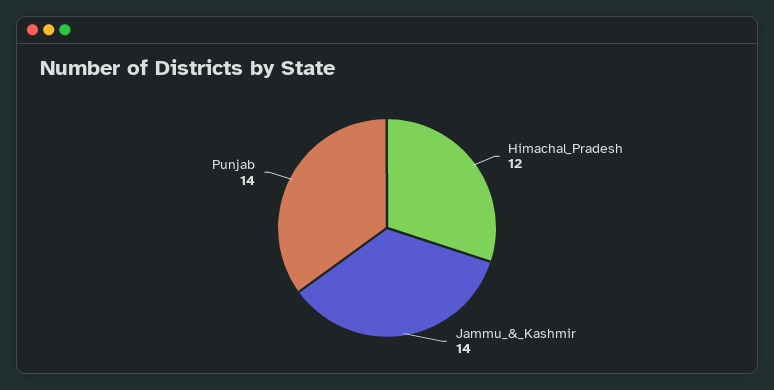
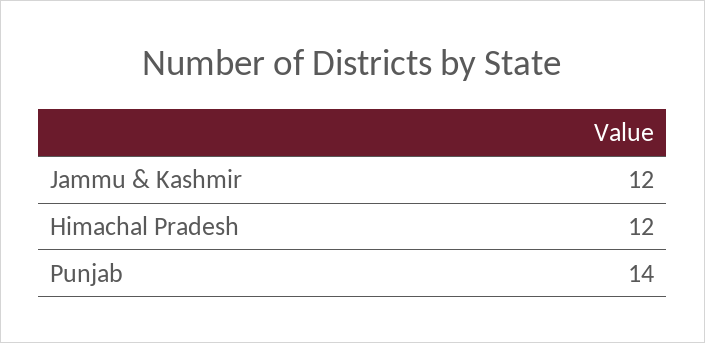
  {
    "Himachal_Pradesh": 12,
-   "Jammu_&_Kashmir": 14,
+   "Jammu_&_Kashmir": 12,
    "Punjab": 14
  }

